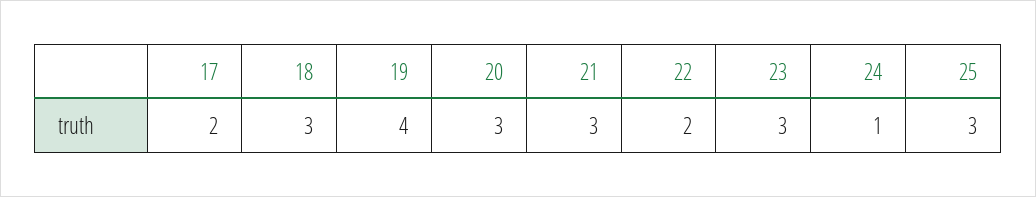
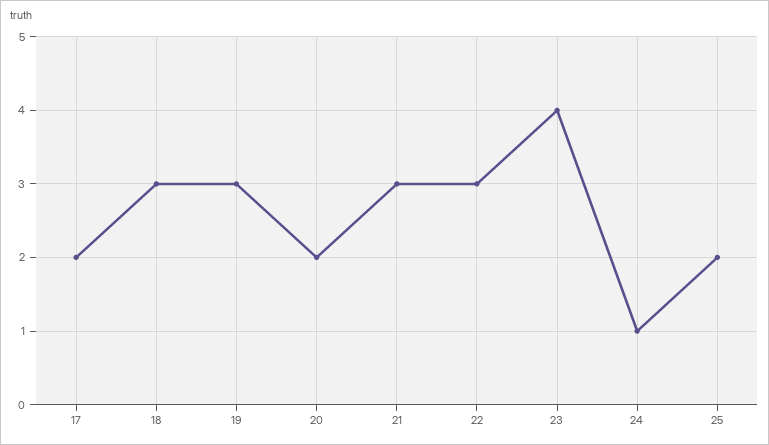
  {
    "17": 2,
    "18": 3,
-   "19": 4,
+   "19": 3,
-   "20": 3,
+   "20": 2,
    "21": 3,
-   "22": 2,
+   "22": 3,
-   "23": 3,
+   "23": 4,
    "24": 1,
-   "25": 3
+   "25": 2
  }

